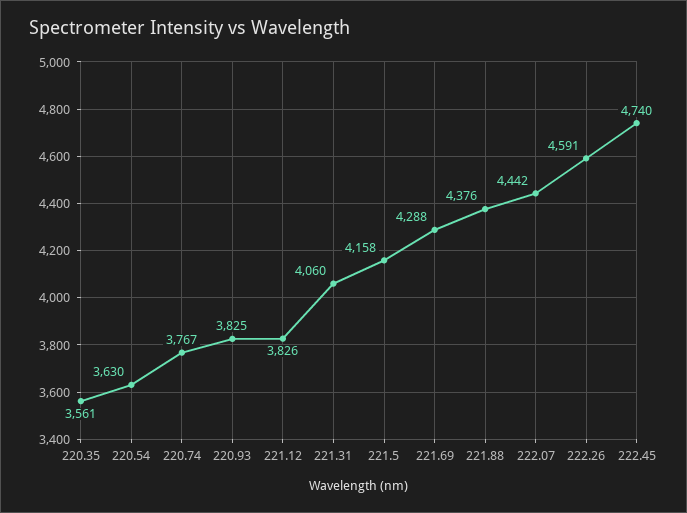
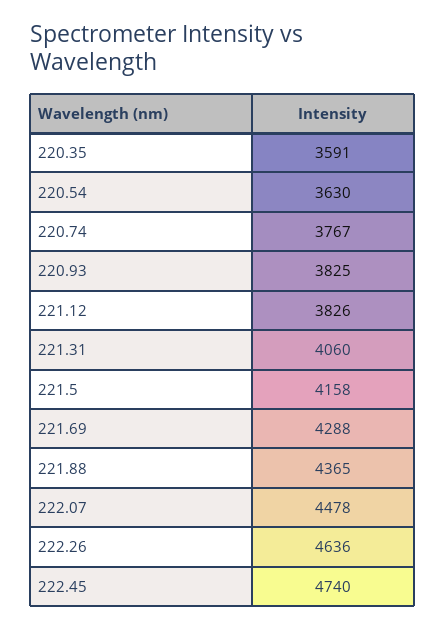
  {
-   "220.35": 3561,
+   "220.35": 3591,
    "220.54": 3630,
    "220.74": 3767,
    "220.93": 3825,
    "221.12": 3826,
    "221.31": 4060,
    "221.5": 4158,
    "221.69": 4288,
-   "221.88": 4376,
+   "221.88": 4365,
-   "222.07": 4442,
+   "222.07": 4478,
-   "222.26": 4591,
+   "222.26": 4636,
    "222.45": 4740
  }

